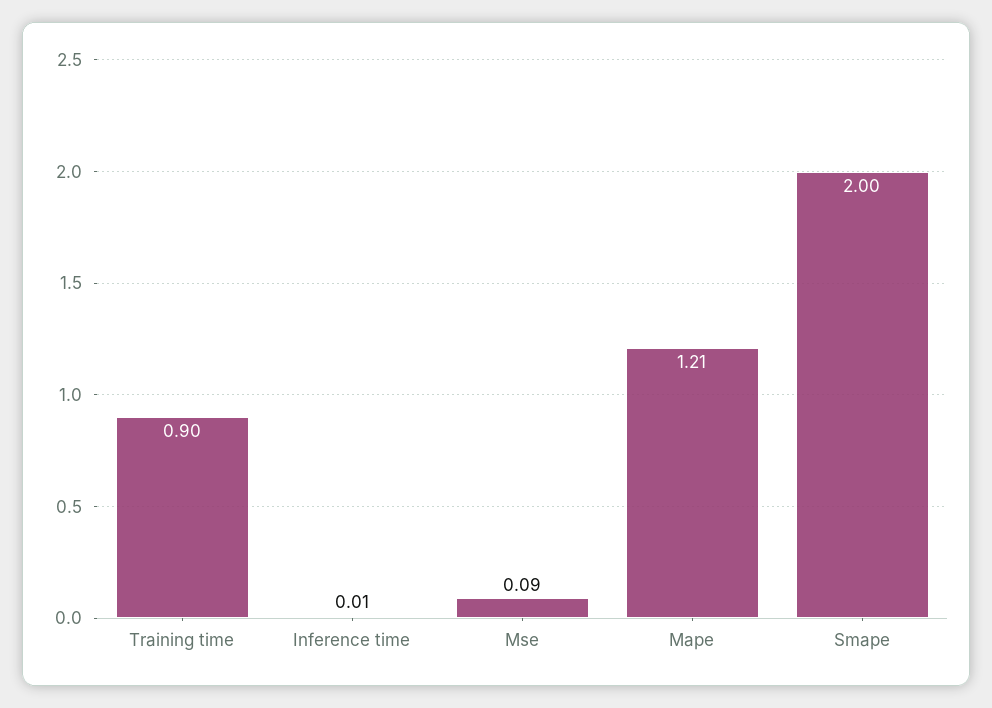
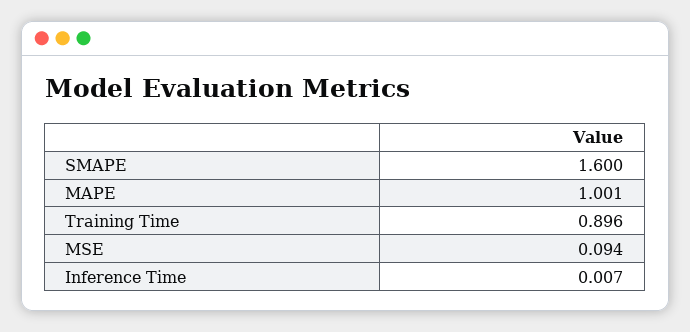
  {
    "Training time": 0.896,
    "Inference time": 0.007,
    "Mse": 0.094,
-   "Mape": 1.21,
+   "Mape": 1.001,
-   "Smape": 2
+   "Smape": 1.6
  }

